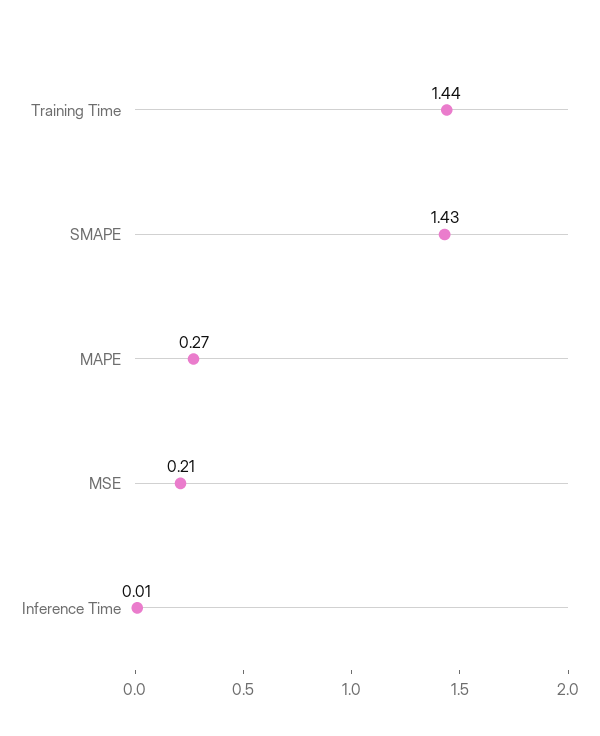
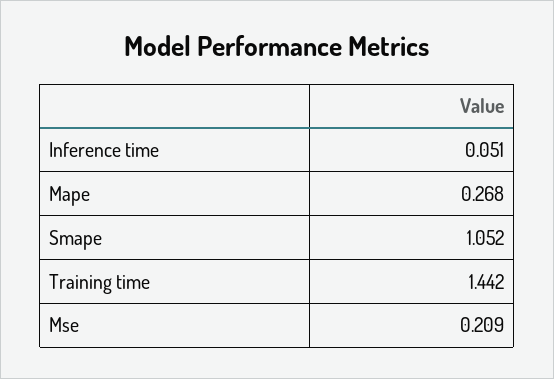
  {
    "Training Time": 1.442,
-   "SMAPE": 1.43,
+   "SMAPE": 1.052,
    "MAPE": 0.268,
    "MSE": 0.209,
-   "Inference Time": 0.01
+   "Inference Time": 0.051
  }

